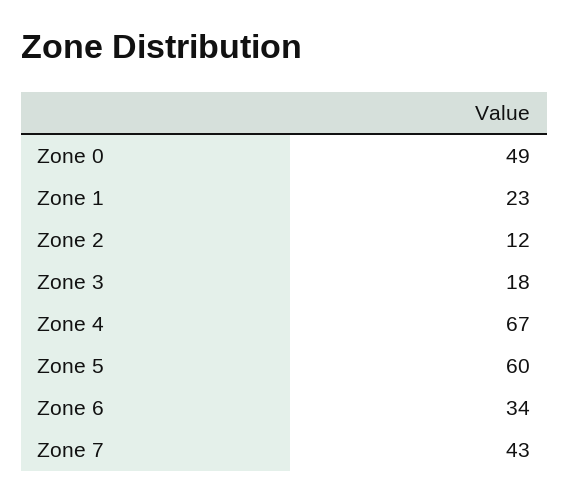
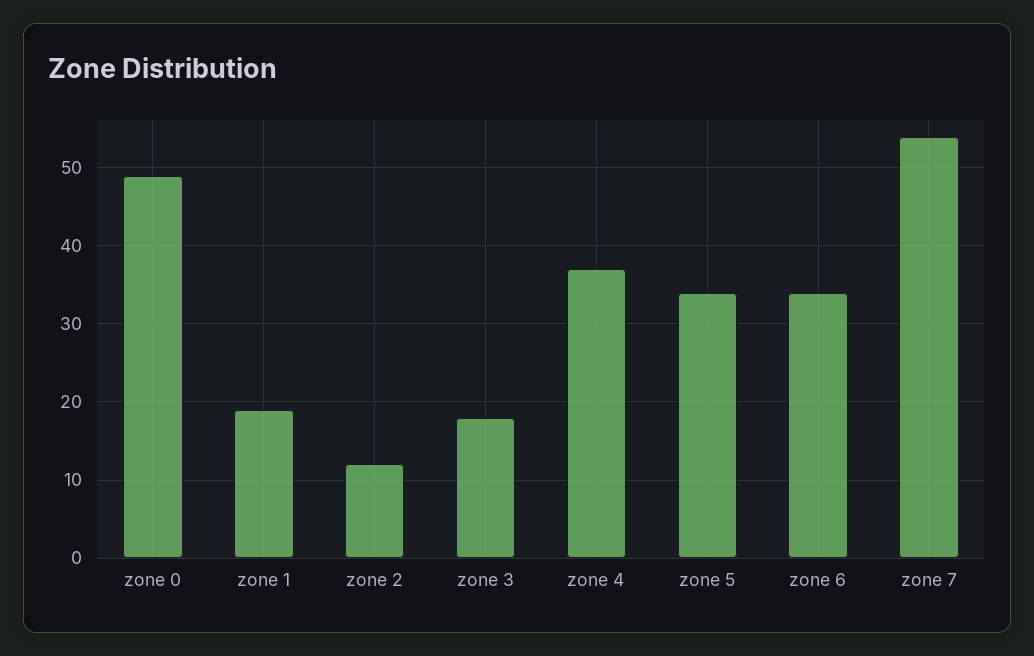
  {
    "Zone 0": 49,
-   "Zone 1": 23,
+   "Zone 1": 19,
    "Zone 2": 12,
    "Zone 3": 18,
-   "Zone 4": 67,
+   "Zone 4": 37,
-   "Zone 5": 60,
+   "Zone 5": 34,
    "Zone 6": 34,
-   "Zone 7": 43
+   "Zone 7": 54
  }

